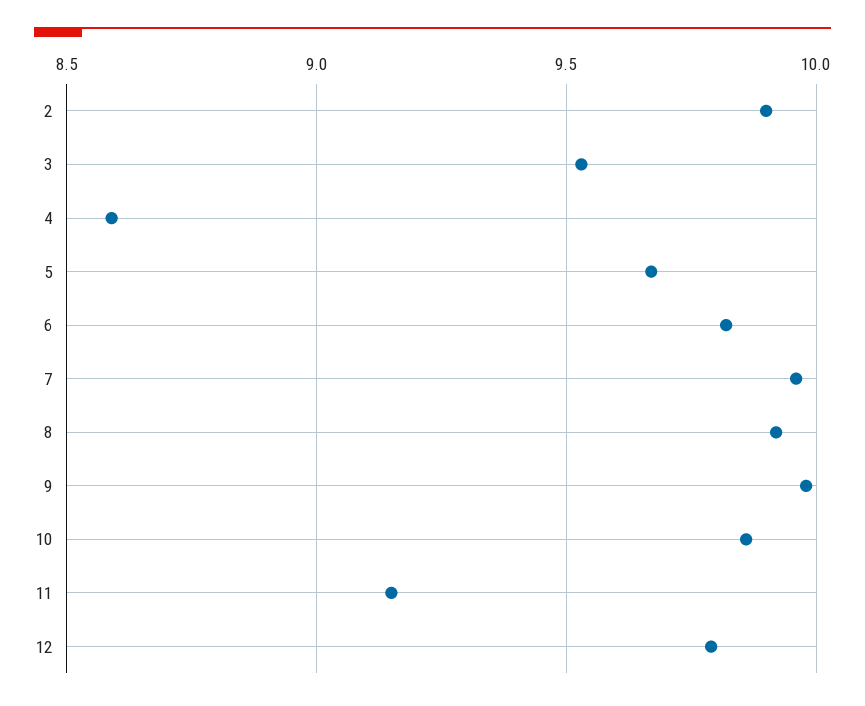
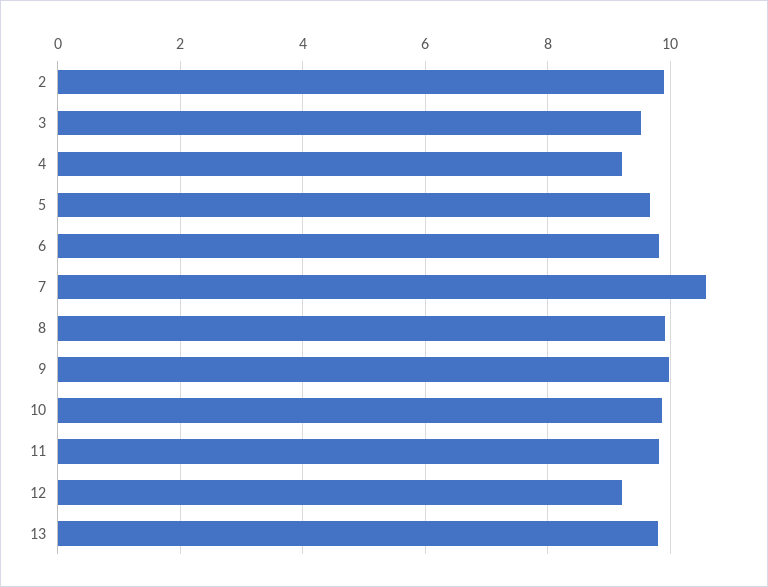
  {
    "2": 9.9,
    "3": 9.55,
-   "4": 8.6,
+   "4": 9.2,
    "5": 9.65,
    "6": 9.8,
-   "7": 9.95,
+   "7": 10.6,
    "8": 9.9,
    "9": 10,
    "10": 9.85,
-   "11": 9.15,
+   "11": 9.8,
-   "12": 9.8
+   "12": 9.2,
+   "13": 9.8
  }

